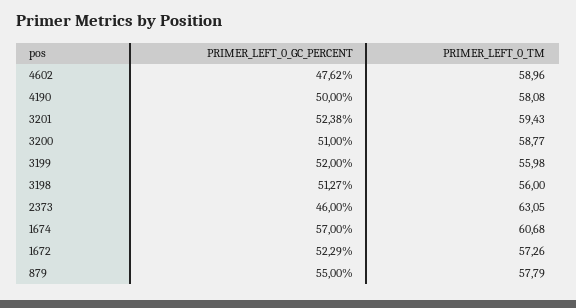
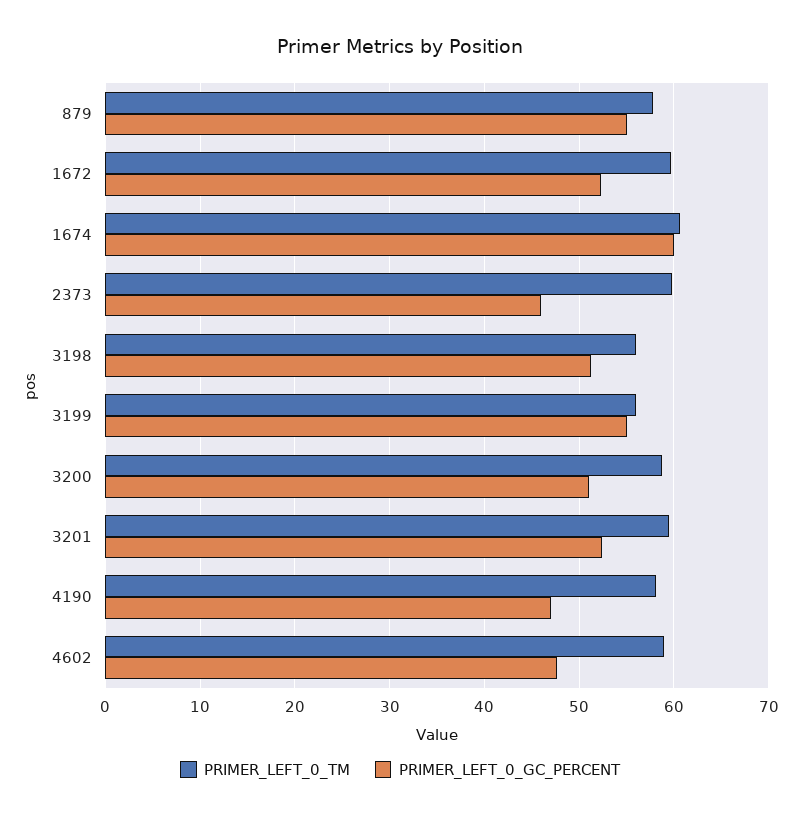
  {
    "PRIMER_LEFT_0_GC_PERCENT": {
      "4602": 47.62,
-     "4190": 50,
+     "4190": 47,
      "3201": 52.38,
      "3200": 51,
-     "3199": 52,
+     "3199": 55,
      "3198": 51.27,
      "2373": 46,
-     "1674": 57,
+     "1674": 60,
      "1672": 52.29,
      "879": 55
    },
    "PRIMER_LEFT_0_TM": {
      "4602": 58.96,
      "4190": 58.08,
      "3201": 59.43,
      "3200": 58.77,
      "3199": 55.98,
      "3198": 56,
-     "2373": 63.05,
+     "2373": 60,
      "1674": 60.68,
-     "1672": 57.26,
+     "1672": 60,
      "879": 57.79
    }
  }

